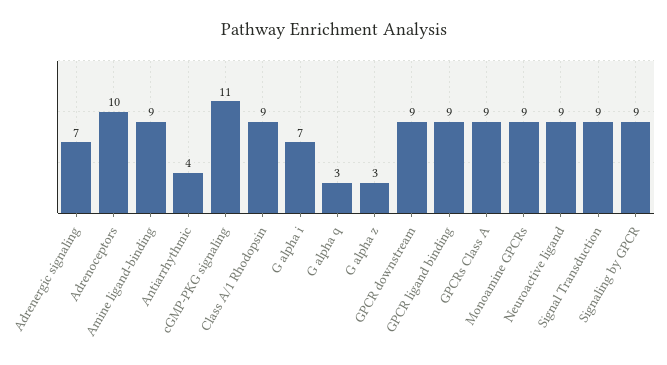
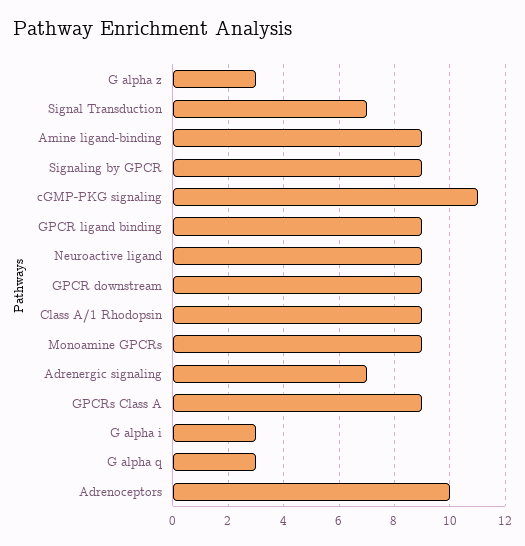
  {
    "Adrenergic signaling": 7,
    "Adrenoceptors": 10,
    "Amine ligand-binding": 9,
-   "Antiarrhythmic": 4,
    "cGMP-PKG signaling": 11,
    "Class A/1 Rhodopsin": 9,
-   "G alpha i": 7,
+   "G alpha i": 3,
    "G alpha q": 3,
    "G alpha z": 3,
    "GPCR downstream": 9,
    "GPCR ligand binding": 9,
    "GPCRs Class A": 9,
    "Monoamine GPCRs": 9,
    "Neuroactive ligand": 9,
-   "Signal Transduction": 9,
+   "Signal Transduction": 7,
    "Signaling by GPCR": 9
  }

